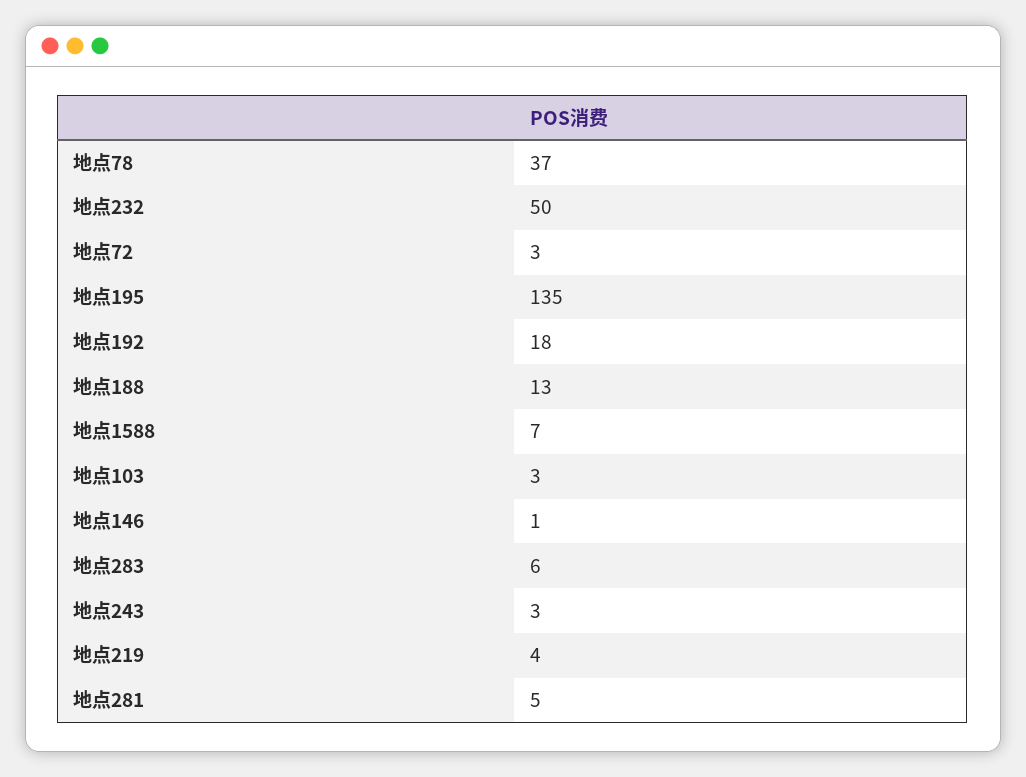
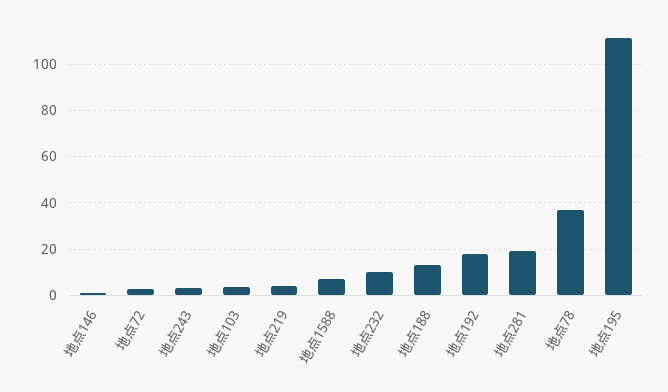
  {
    "地点78": 37,
-   "地点232": 50,
+   "地点232": 10,
    "地点72": 3,
-   "地点195": 135,
+   "地点195": 110,
    "地点192": 18,
    "地点188": 13,
    "地点1588": 7,
    "地点103": 3,
    "地点146": 1,
-   "地点283": 6,
    "地点243": 3,
    "地点219": 4,
-   "地点281": 5
+   "地点281": 20
  }

